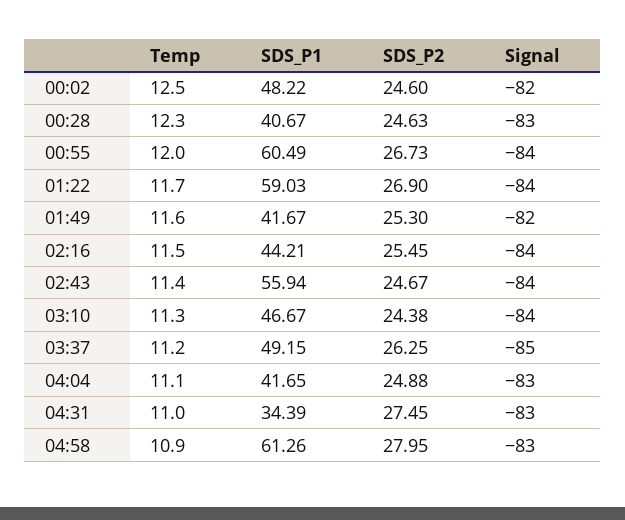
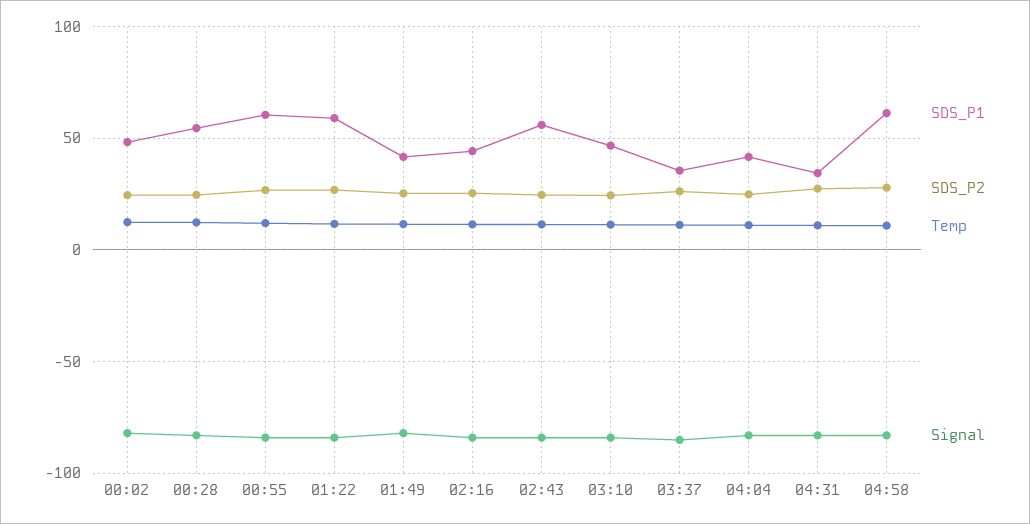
  {
    "Temp": {
      "00:02": 12.5,
      "00:28": 12.3,
      "00:55": 12,
      "01:22": 11.7,
      "01:49": 11.6,
      "02:16": 11.5,
      "02:43": 11.4,
      "03:10": 11.3,
      "03:37": 11.2,
      "04:04": 11.1,
      "04:31": 11,
      "04:58": 10.9
    },
    "SDS_P1": {
      "00:02": 48.22,
-     "00:28": 40.67,
+     "00:28": 55,
      "00:55": 60.49,
      "01:22": 59.03,
      "01:49": 41.67,
      "02:16": 44.21,
      "02:43": 55.94,
      "03:10": 46.67,
-     "03:37": 49.15,
+     "03:37": 35,
      "04:04": 41.65,
      "04:31": 34.39,
      "04:58": 61.26
    },
    "SDS_P2": {
      "00:02": 24.6,
      "00:28": 24.63,
      "00:55": 26.73,
      "01:22": 26.9,
      "01:49": 25.3,
      "02:16": 25.45,
      "02:43": 24.67,
      "03:10": 24.38,
      "03:37": 26.25,
      "04:04": 24.88,
      "04:31": 27.45,
      "04:58": 27.95
    },
    "Signal": {
      "00:02": -82,
      "00:28": -83,
      "00:55": -84,
      "01:22": -84,
      "01:49": -82,
      "02:16": -84,
      "02:43": -84,
      "03:10": -84,
      "03:37": -85,
      "04:04": -83,
      "04:31": -83,
      "04:58": -83
    }
  }

